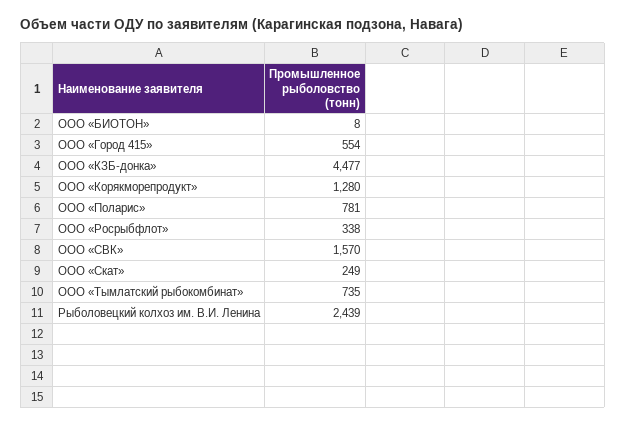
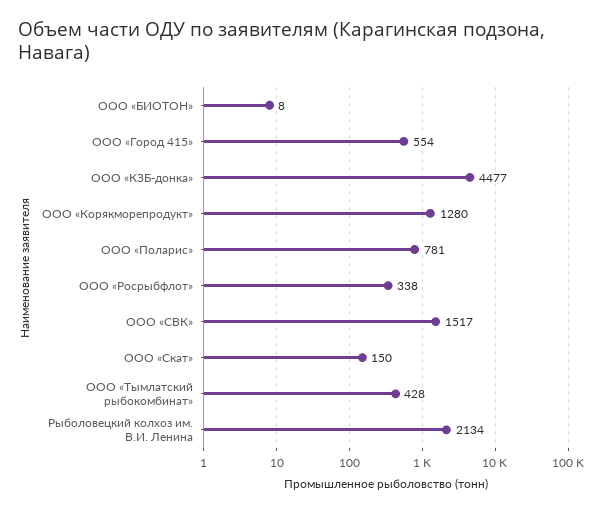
  {
    "ООО «БИОТОН»": 8,
    "ООО «Город 415»": 554,
    "ООО «КЗБ-донка»": 4477,
    "ООО «Корякморепродукт»": 1280,
    "ООО «Поларис»": 781,
    "ООО «Росрыбфлот»": 338,
-   "ООО «СВК»": 1570,
+   "ООО «СВК»": 1517,
-   "ООО «Скат»": 249,
+   "ООО «Скат»": 150,
-   "ООО «Тымлатский рыбокомбинат»": 735,
+   "ООО «Тымлатский рыбокомбинат»": 428,
-   "Рыболовецкий колхоз им. В.И. Ленина": 2439
+   "Рыболовецкий колхоз им. В.И. Ленина": 2134
  }

